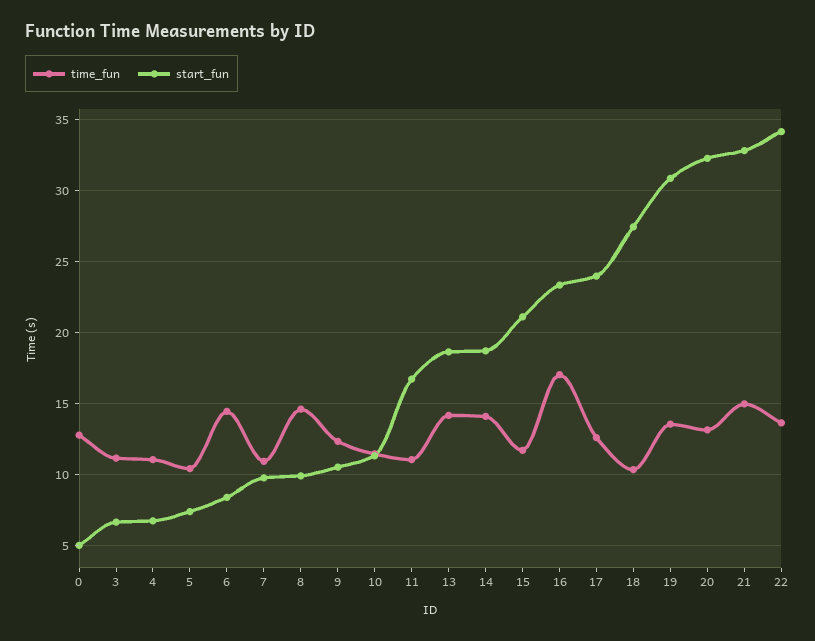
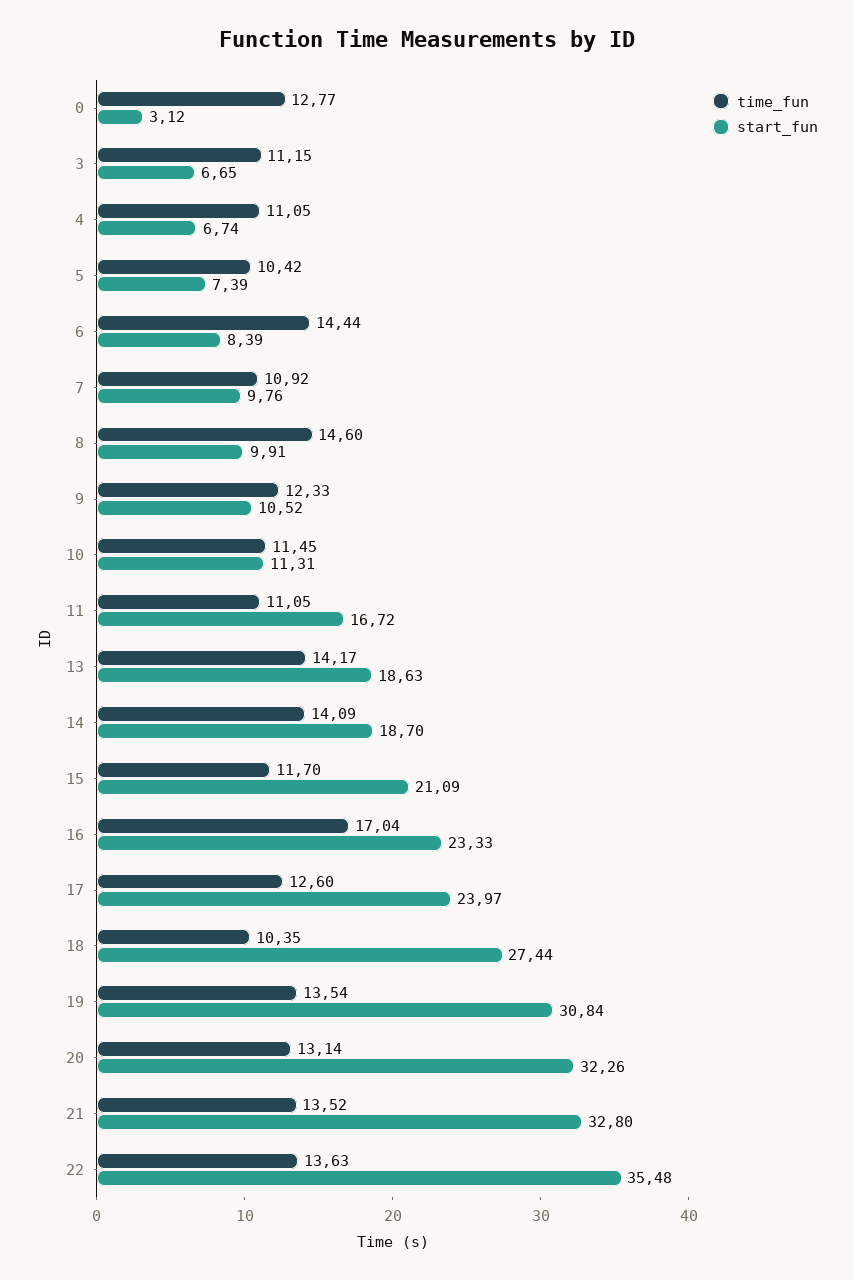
  {
    "time_fun": {
      "0": 12.77,
      "3": 11.15,
      "4": 11.05,
      "5": 10.42,
      "6": 14.44,
      "7": 10.92,
      "8": 14.6,
      "9": 12.33,
      "10": 11.45,
      "11": 11.05,
      "13": 14.17,
      "14": 14.09,
      "15": 11.7,
      "16": 17.04,
      "17": 12.6,
      "18": 10.35,
      "19": 13.54,
      "20": 13.14,
-     "21": 15,
+     "21": 13.52,
      "22": 13.63
    },
    "start_fun": {
-     "0": 5,
+     "0": 3.12,
      "3": 6.65,
      "4": 6.74,
      "5": 7.39,
      "6": 8.39,
      "7": 9.76,
      "8": 9.91,
      "9": 10.52,
      "10": 11.31,
      "11": 16.72,
      "13": 18.63,
      "14": 18.7,
      "15": 21.09,
      "16": 23.33,
      "17": 23.97,
      "18": 27.44,
      "19": 30.84,
      "20": 32.26,
      "21": 32.8,
-     "22": 34
+     "22": 35.48
    }
  }

